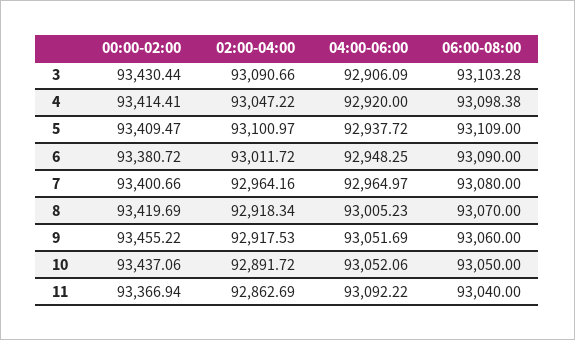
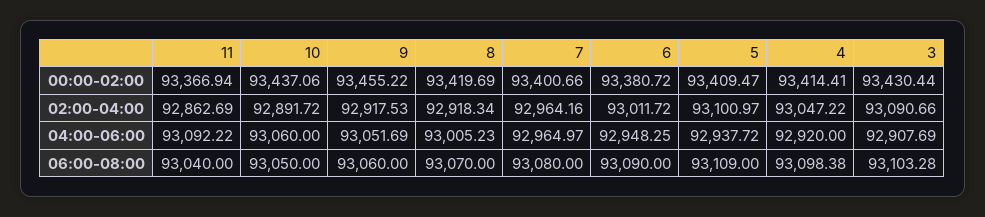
  {
    "00:00-02:00": {
      "3": 93430.44,
      "4": 93414.41,
      "5": 93409.47,
      "6": 93380.72,
      "7": 93400.66,
      "8": 93419.69,
      "9": 93455.22,
      "10": 93437.06,
      "11": 93366.94
    },
    "02:00-04:00": {
      "3": 93090.66,
      "4": 93047.22,
      "5": 93100.97,
      "6": 93011.72,
      "7": 92964.16,
      "8": 92918.34,
      "9": 92917.53,
      "10": 92891.72,
      "11": 92862.69
    },
    "04:00-06:00": {
-     "3": 92906.09,
+     "3": 92907.69,
      "4": 92920,
      "5": 92937.72,
      "6": 92948.25,
      "7": 92964.97,
      "8": 93005.23,
      "9": 93051.69,
-     "10": 93052.06,
+     "10": 93060,
      "11": 93092.22
    },
    "06:00-08:00": {
      "3": 93103.28,
      "4": 93098.38,
      "5": 93109,
      "6": 93090,
      "7": 93080,
      "8": 93070,
      "9": 93060,
      "10": 93050,
      "11": 93040
    }
  }

